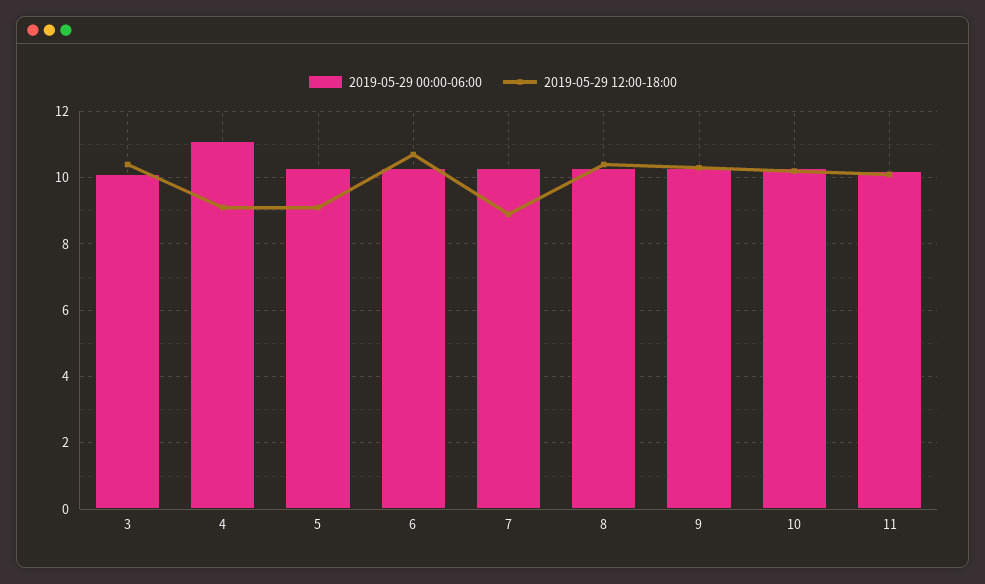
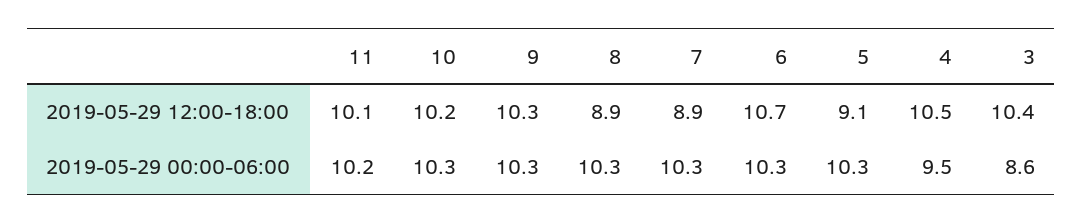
  {
    "2019-05-29 00:00-06:00": {
-     "3": 10,
+     "3": 8.6,
-     "4": 11,
+     "4": 9.5,
      "5": 10.3,
      "6": 10.3,
      "7": 10.3,
      "8": 10.3,
      "9": 10.3,
      "10": 10.3,
      "11": 10.2
    },
    "2019-05-29 12:00-18:00": {
      "3": 10.4,
-     "4": 9,
+     "4": 10.5,
      "5": 9.1,
      "6": 10.7,
      "7": 8.9,
-     "8": 10.5,
+     "8": 8.9,
      "9": 10.3,
      "10": 10.2,
      "11": 10.1
    }
  }

